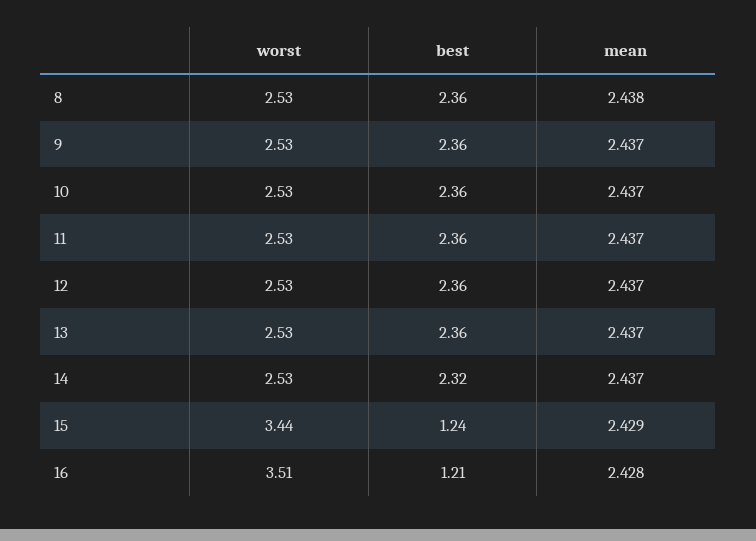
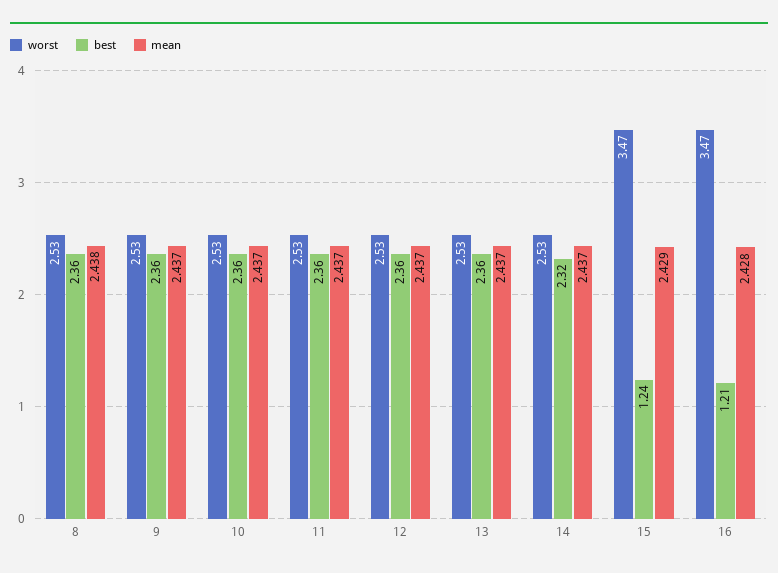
  {
    "worst": {
      "8": 2.53,
      "9": 2.53,
      "10": 2.53,
      "11": 2.53,
      "12": 2.53,
      "13": 2.53,
      "14": 2.53,
-     "15": 3.44,
+     "15": 3.47,
-     "16": 3.51
+     "16": 3.47
    },
    "best": {
      "8": 2.36,
      "9": 2.36,
      "10": 2.36,
      "11": 2.36,
      "12": 2.36,
      "13": 2.36,
      "14": 2.32,
      "15": 1.24,
      "16": 1.21
    },
    "mean": {
      "8": 2.438,
      "9": 2.437,
      "10": 2.437,
      "11": 2.437,
      "12": 2.437,
      "13": 2.437,
      "14": 2.437,
      "15": 2.429,
      "16": 2.428
    }
  }

